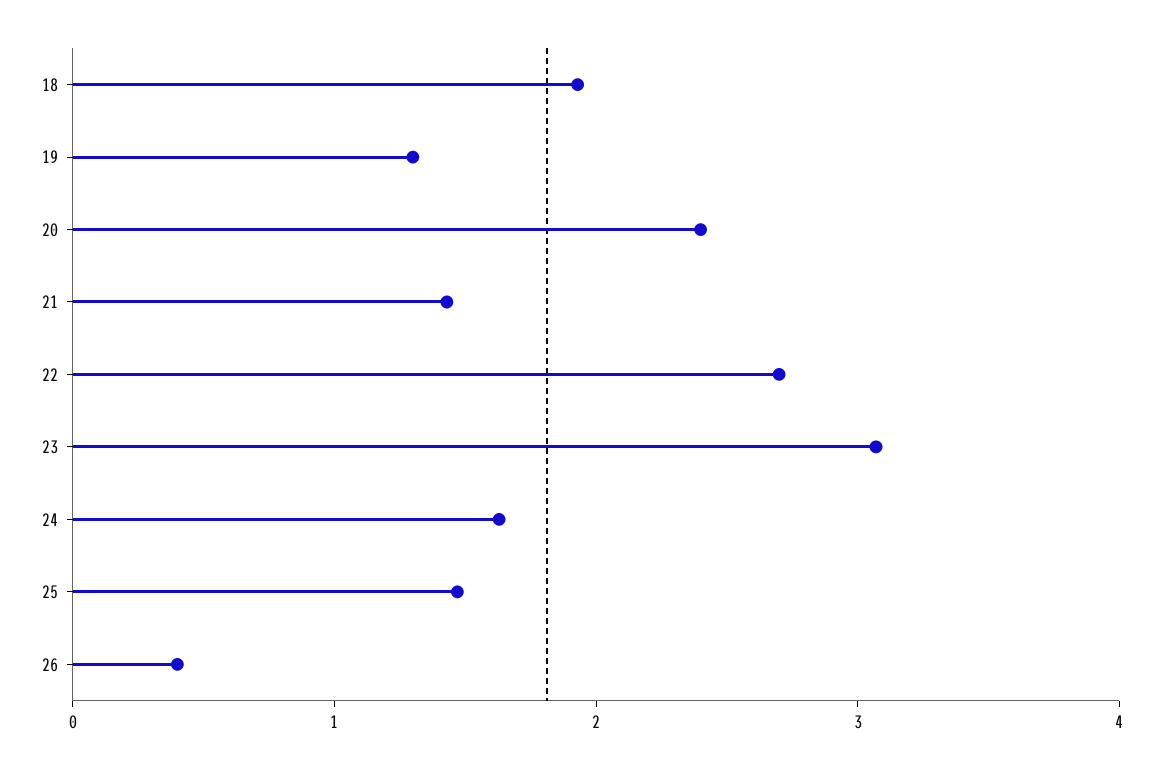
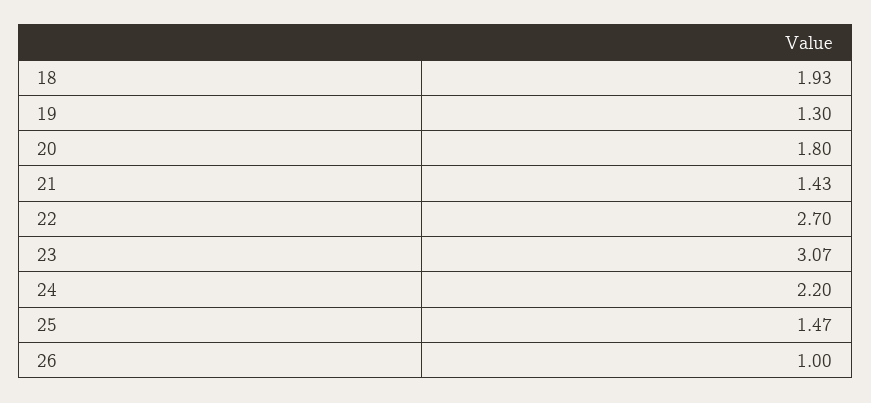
  {
    "18": 1.93,
    "19": 1.3,
-   "20": 2.4,
+   "20": 1.8,
    "21": 1.43,
    "22": 2.7,
    "23": 3.07,
-   "24": 1.6,
+   "24": 2.2,
    "25": 1.47,
-   "26": 0.4
+   "26": 1
  }

